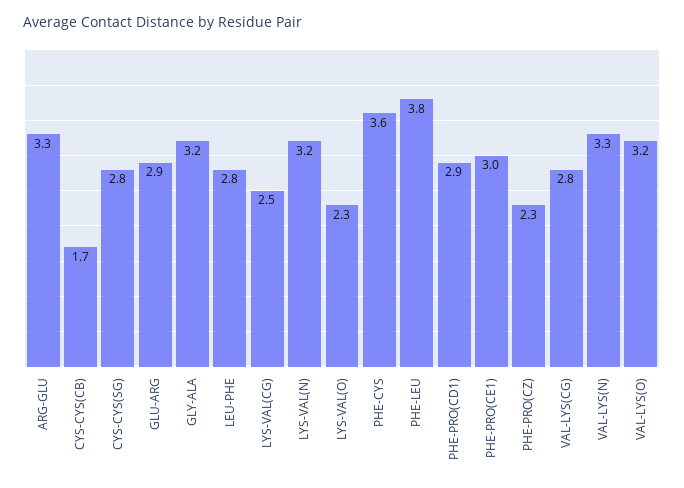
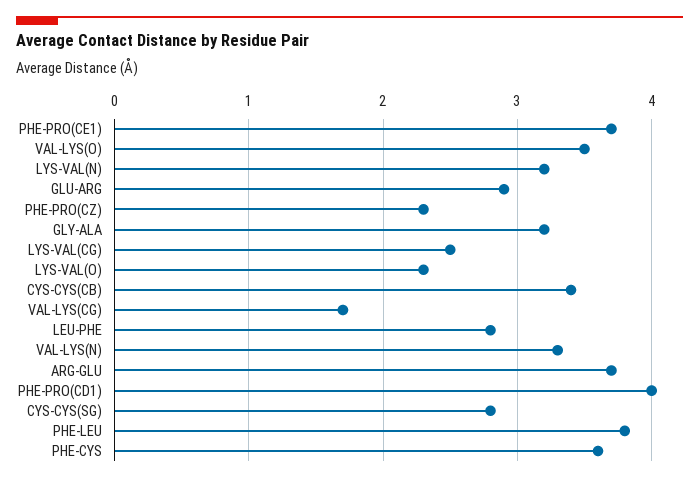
  {
-   "ARG-GLU": 3.3,
+   "ARG-GLU": 3.7,
-   "CYS-CYS(CB)": 1.7,
+   "CYS-CYS(CB)": 3.4,
    "CYS-CYS(SG)": 2.8,
    "GLU-ARG": 2.9,
    "GLY-ALA": 3.2,
    "LEU-PHE": 2.8,
    "LYS-VAL(CG)": 2.5,
    "LYS-VAL(N)": 3.2,
    "LYS-VAL(O)": 2.3,
    "PHE-CYS": 3.6,
    "PHE-LEU": 3.8,
-   "PHE-PRO(CD1)": 2.9,
+   "PHE-PRO(CD1)": 4,
-   "PHE-PRO(CE1)": 3,
+   "PHE-PRO(CE1)": 3.7,
    "PHE-PRO(CZ)": 2.3,
-   "VAL-LYS(CG)": 2.8,
+   "VAL-LYS(CG)": 1.7,
    "VAL-LYS(N)": 3.3,
-   "VAL-LYS(O)": 3.2
+   "VAL-LYS(O)": 3.5
  }

